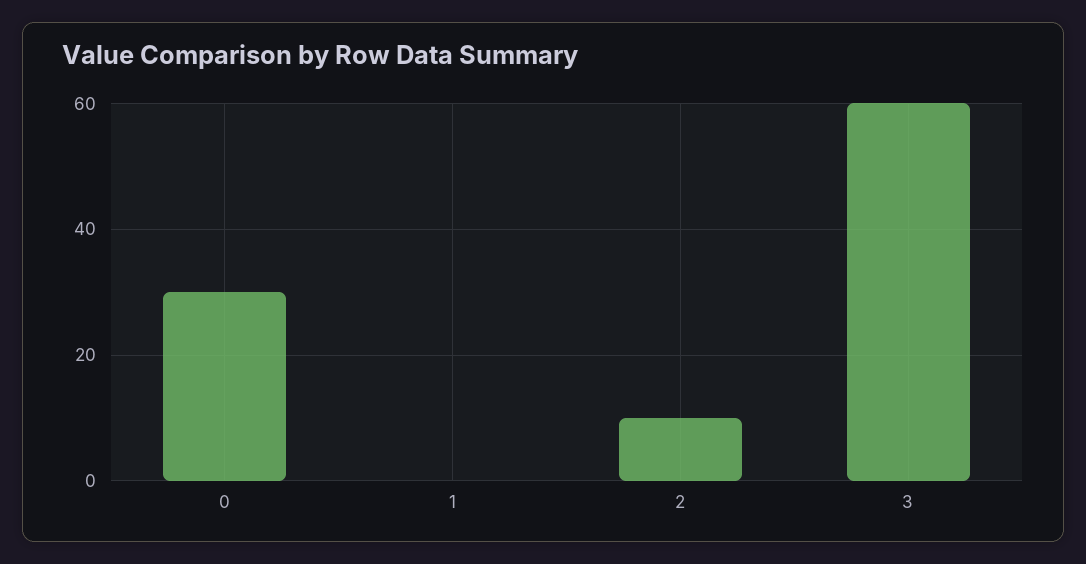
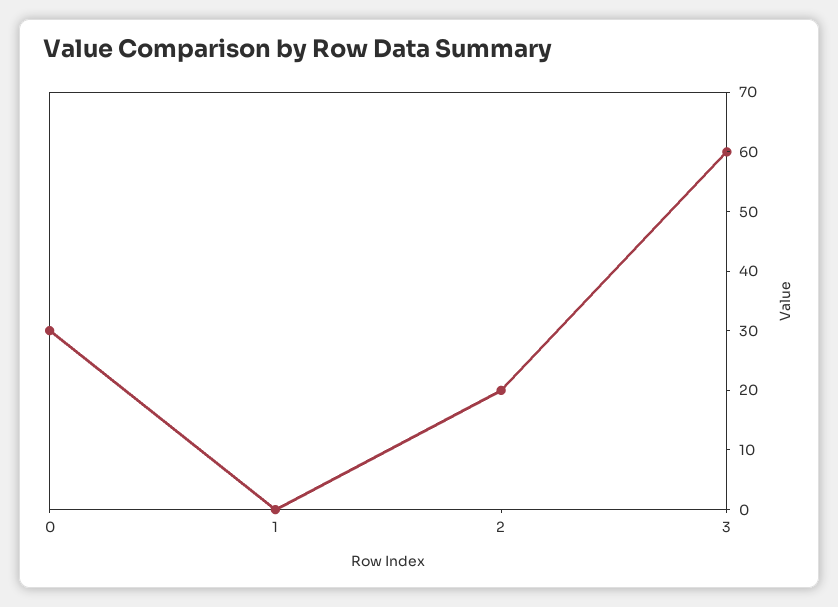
  {
    "0": 30,
    "1": 0,
-   "2": 10,
+   "2": 20,
    "3": 60
  }

